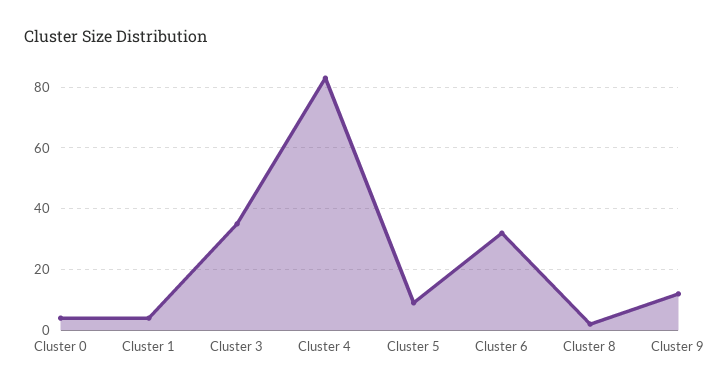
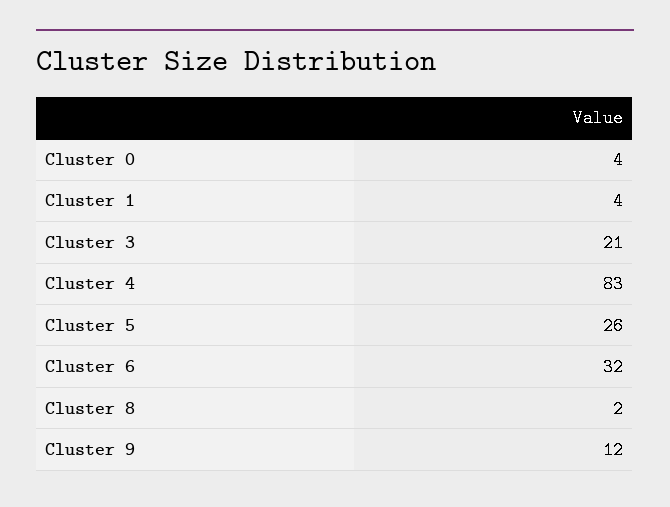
  {
    "Cluster 0": 4,
    "Cluster 1": 4,
-   "Cluster 3": 35,
+   "Cluster 3": 21,
    "Cluster 4": 83,
-   "Cluster 5": 10,
+   "Cluster 5": 26,
    "Cluster 6": 32,
    "Cluster 8": 2,
    "Cluster 9": 12
  }

